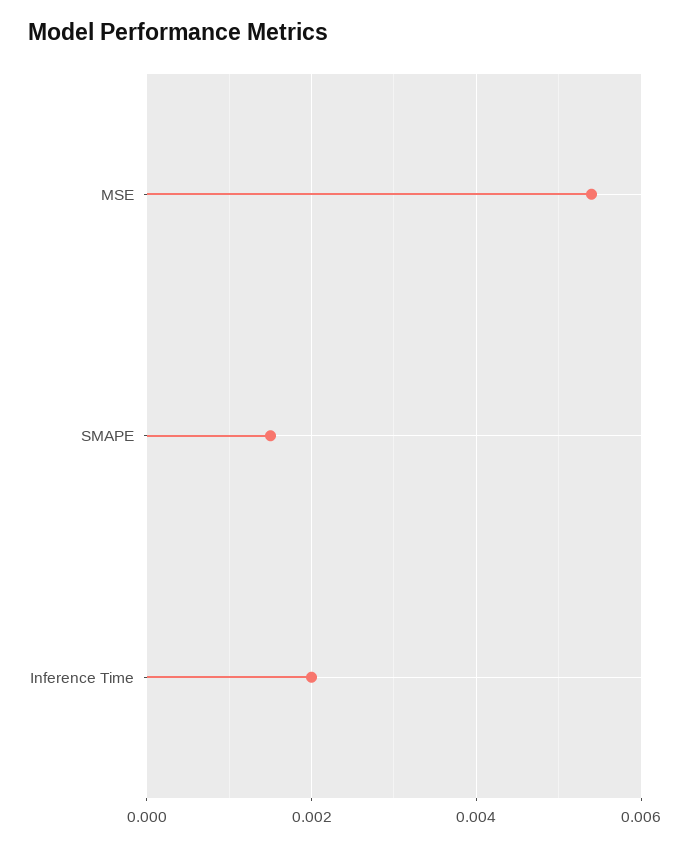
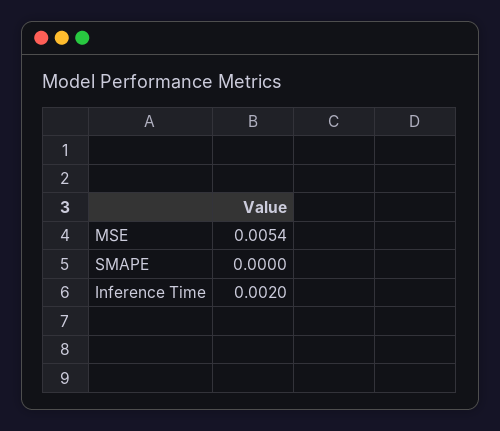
  {
    "MSE": 0.0054,
-   "SMAPE": 0.0015,
+   "SMAPE": 0,
    "Inference Time": 0.002
  }

